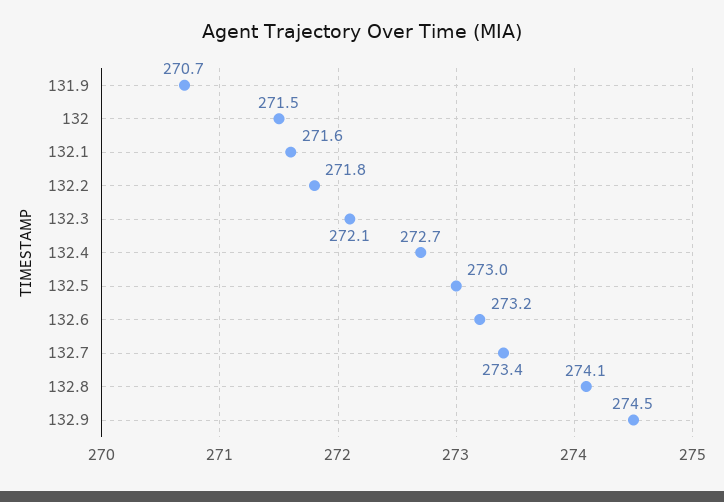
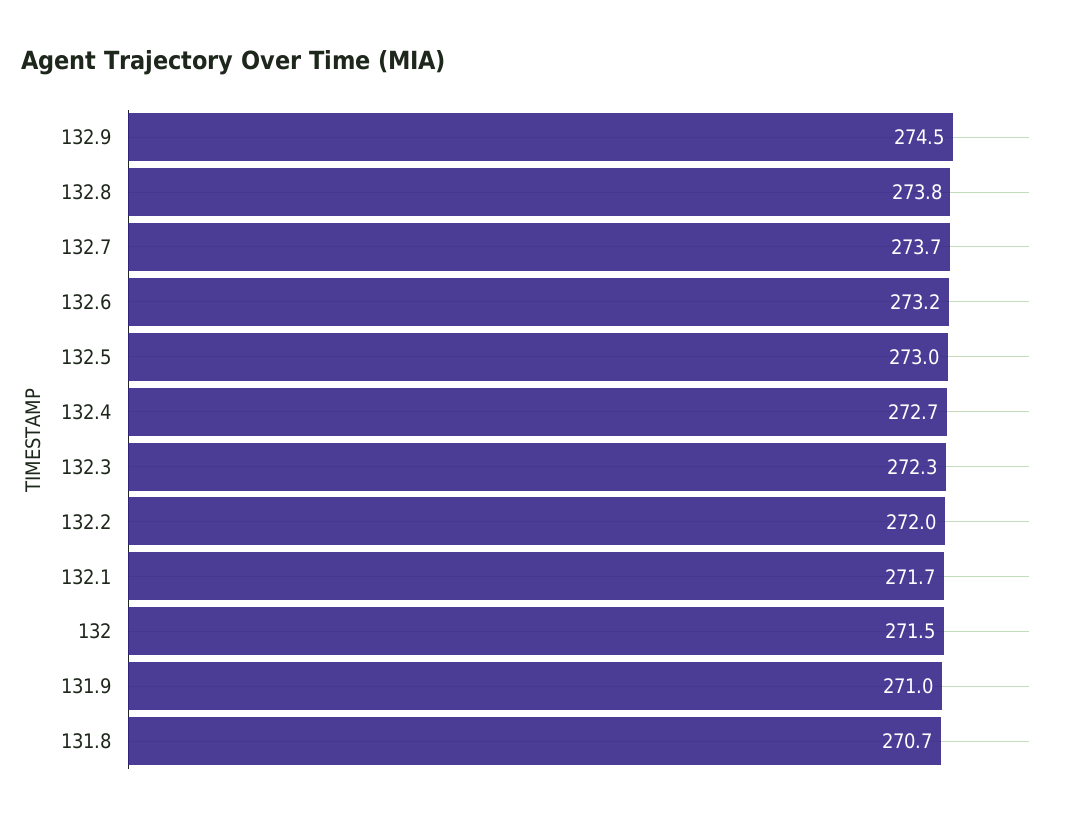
  {
-   "131.9": 270.7,
+   "131.9": 271,
    "132": 271.5,
-   "132.1": 271.6,
+   "132.1": 271.7,
-   "132.2": 271.8,
+   "132.2": 272,
-   "132.3": 272.1,
+   "132.3": 272.3,
    "132.4": 272.7,
    "132.5": 273,
    "132.6": 273.2,
-   "132.7": 273.4,
+   "132.7": 273.7,
-   "132.8": 274.1,
+   "132.8": 273.8,
-   "132.9": 274.5
+   "132.9": 274.5,
+   "131.8": 270.7
  }

